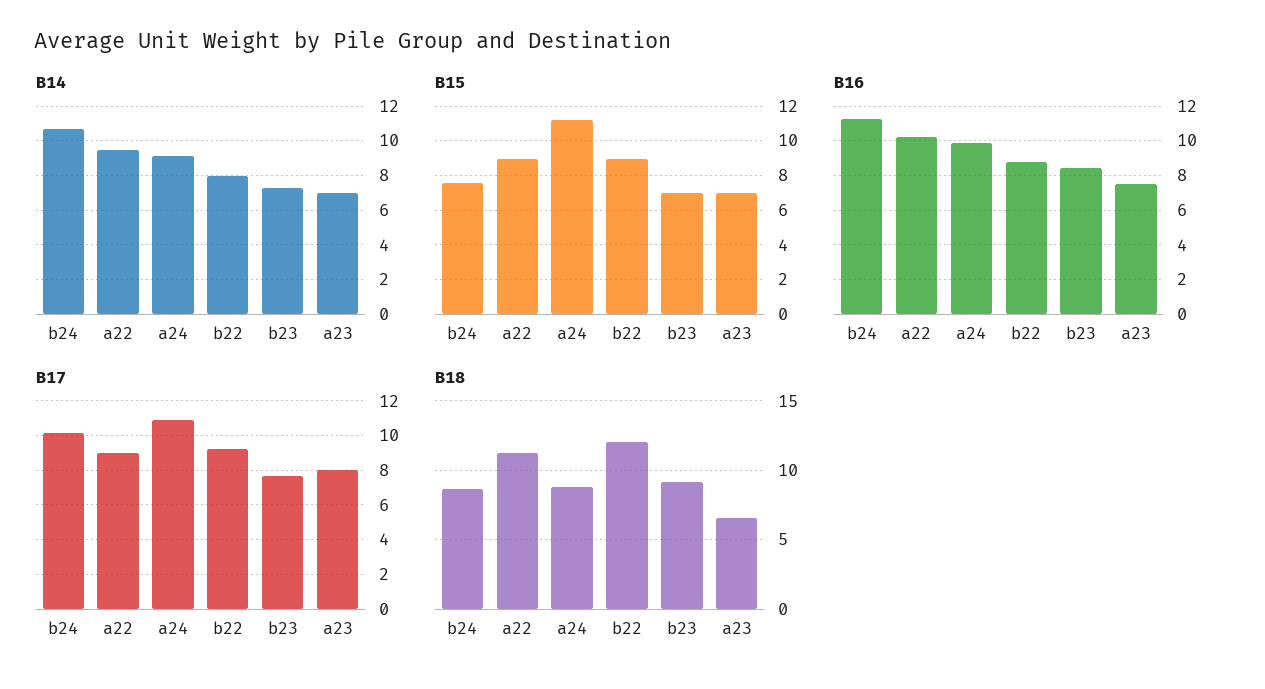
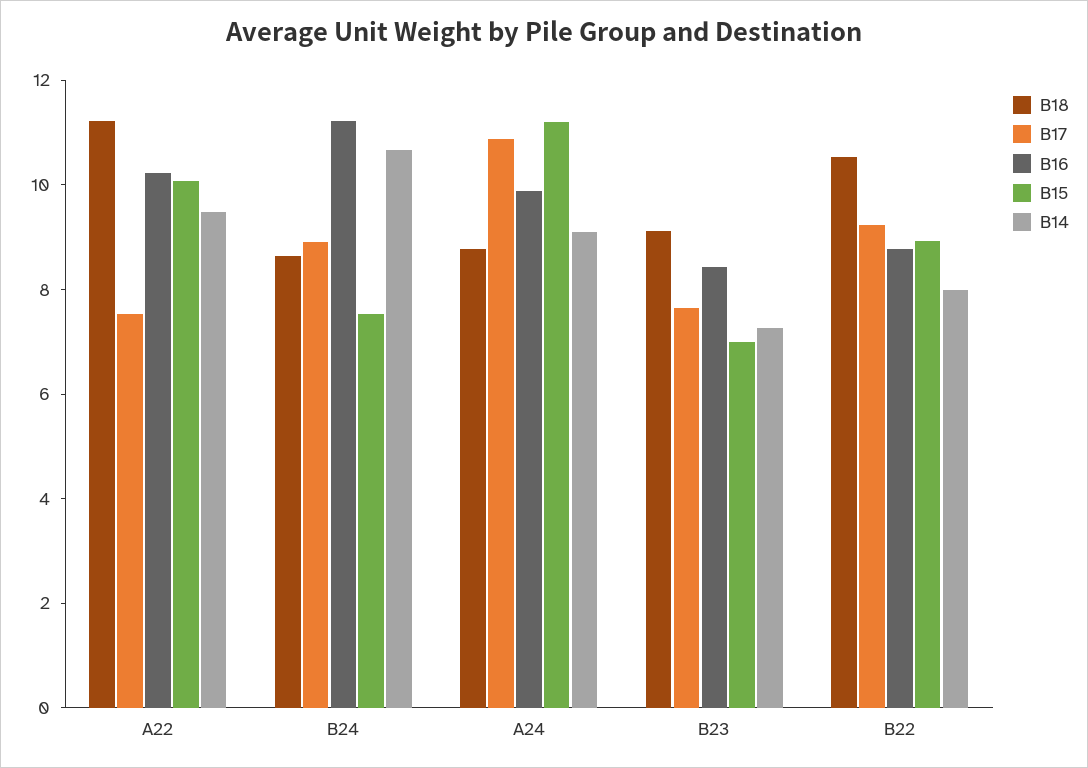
  {
    "B14": {
      "b24": 10.5,
      "a22": 9.5,
      "a24": 9,
      "b22": 8,
-     "b23": 7.5,
+     "b23": 7.5
-     "a23": 7
    },
    "B15": {
      "b24": 7.5,
-     "a22": 9,
+     "a22": 10,
      "a24": 11,
      "b22": 9,
-     "b23": 7,
+     "b23": 7
-     "a23": 7
    },
    "B16": {
      "b24": 11,
      "a22": 10,
      "a24": 10,
      "b22": 9,
-     "b23": 8.5,
+     "b23": 8.5
-     "a23": 7.5
    },
    "B17": {
-     "b24": 10,
+     "b24": 9,
-     "a22": 9,
+     "a22": 7.5,
      "a24": 11,
      "b22": 9,
-     "b23": 7.5,
+     "b23": 7.5
-     "a23": 8
    },
    "B18": {
      "b24": 8.5,
      "a22": 11,
      "a24": 9,
-     "b22": 12,
+     "b22": 10.5,
-     "b23": 9,
+     "b23": 9
-     "a23": 6.5
    }
  }

